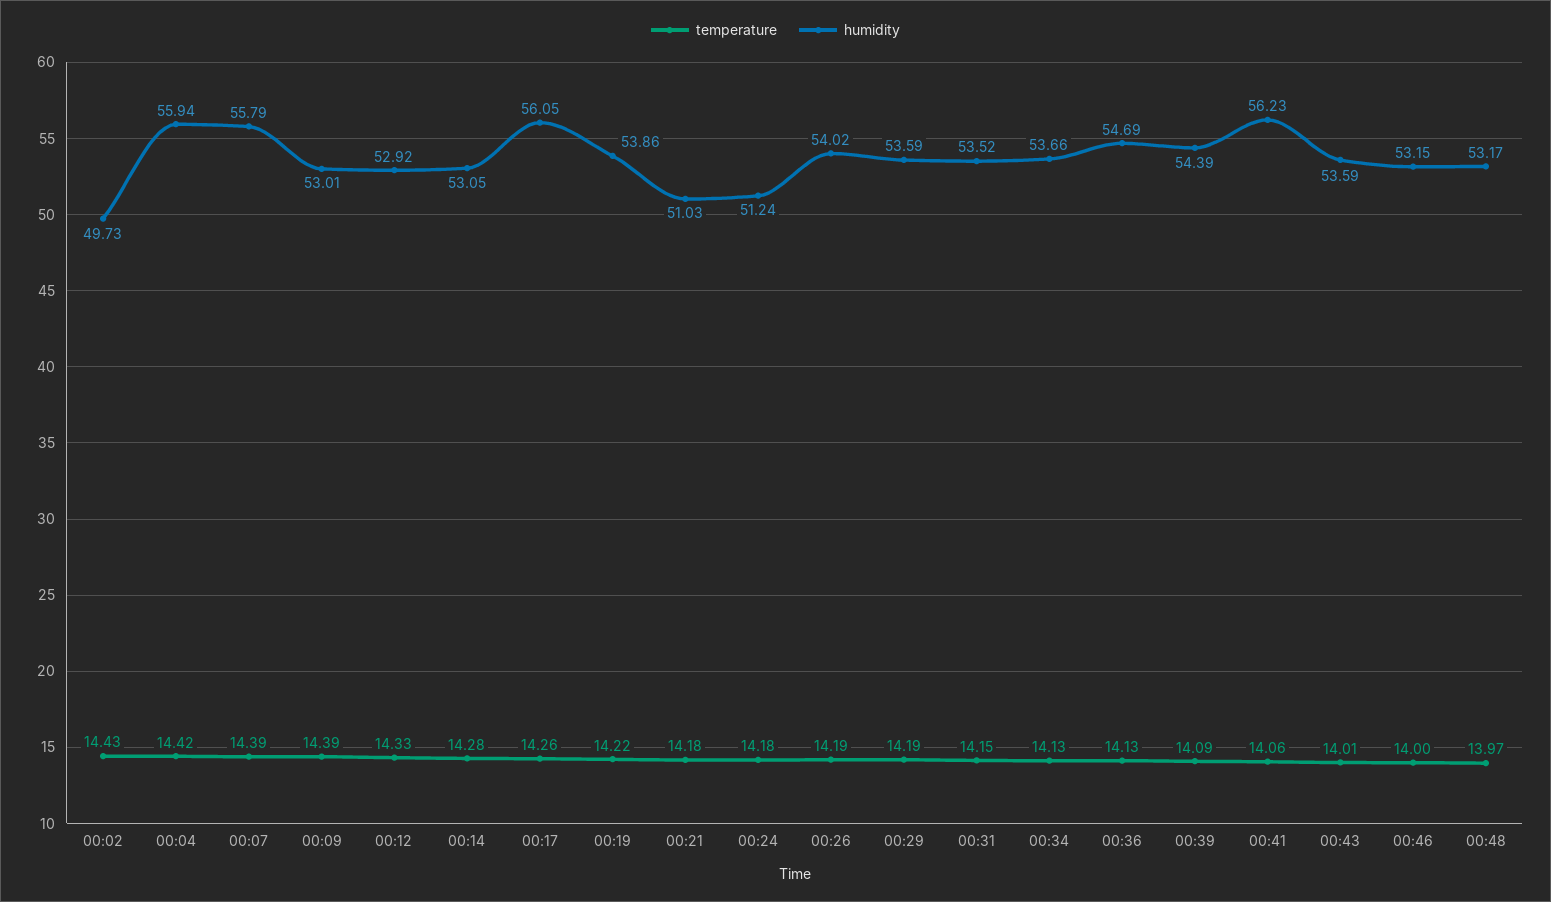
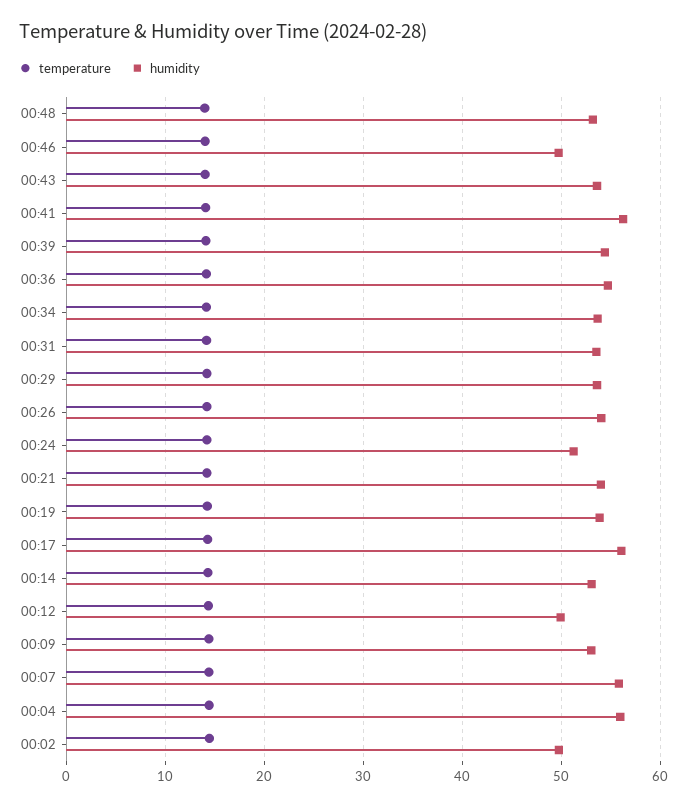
  {
    "temperature": {
      "00:02": 14.43,
      "00:04": 14.42,
      "00:07": 14.39,
      "00:09": 14.39,
      "00:12": 14.33,
      "00:14": 14.28,
      "00:17": 14.26,
      "00:19": 14.22,
      "00:21": 14.18,
      "00:24": 14.18,
      "00:26": 14.19,
      "00:29": 14.19,
      "00:31": 14.15,
      "00:34": 14.13,
      "00:36": 14.13,
      "00:39": 14.09,
      "00:41": 14.06,
      "00:43": 14.01,
      "00:46": 14,
      "00:48": 13.97
    },
    "humidity": {
      "00:02": 49.73,
      "00:04": 55.94,
      "00:07": 55.79,
      "00:09": 53.01,
-     "00:12": 52.92,
+     "00:12": 50,
      "00:14": 53.05,
      "00:17": 56.05,
      "00:19": 53.86,
-     "00:21": 51.03,
+     "00:21": 54,
      "00:24": 51.24,
      "00:26": 54.02,
      "00:29": 53.59,
      "00:31": 53.52,
      "00:34": 53.66,
      "00:36": 54.69,
      "00:39": 54.39,
      "00:41": 56.23,
      "00:43": 53.59,
-     "00:46": 53.15,
+     "00:46": 50,
      "00:48": 53.17
    }
  }

